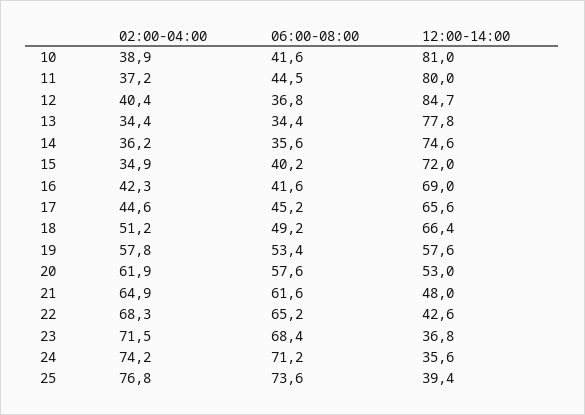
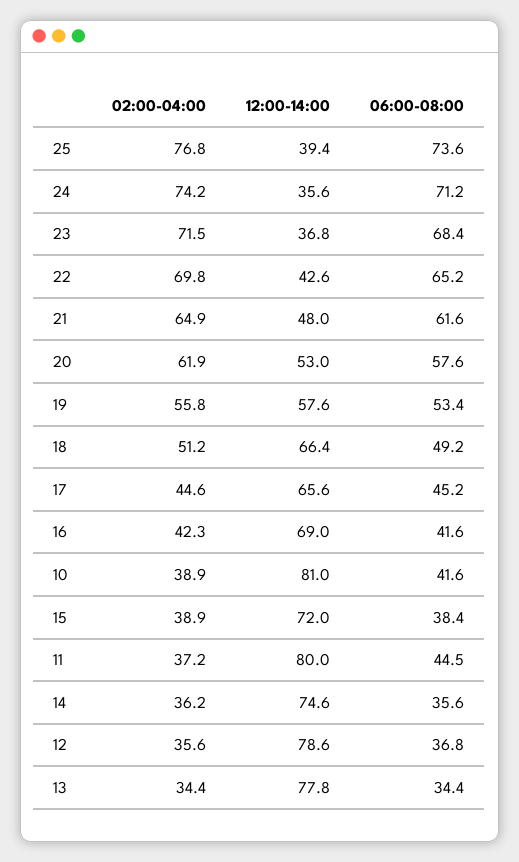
  {
    "02:00-04:00": {
      "10": 38.9,
      "11": 37.2,
-     "12": 40.4,
+     "12": 35.6,
      "13": 34.4,
      "14": 36.2,
-     "15": 34.9,
+     "15": 38.9,
      "16": 42.3,
      "17": 44.6,
      "18": 51.2,
-     "19": 57.8,
+     "19": 55.8,
      "20": 61.9,
      "21": 64.9,
-     "22": 68.3,
+     "22": 69.8,
      "23": 71.5,
      "24": 74.2,
      "25": 76.8
    },
    "06:00-08:00": {
      "10": 41.6,
      "11": 44.5,
      "12": 36.8,
      "13": 34.4,
      "14": 35.6,
-     "15": 40.2,
+     "15": 38.4,
      "16": 41.6,
      "17": 45.2,
      "18": 49.2,
      "19": 53.4,
      "20": 57.6,
      "21": 61.6,
      "22": 65.2,
      "23": 68.4,
      "24": 71.2,
      "25": 73.6
    },
    "12:00-14:00": {
      "10": 81,
      "11": 80,
-     "12": 84.7,
+     "12": 78.6,
      "13": 77.8,
      "14": 74.6,
      "15": 72,
      "16": 69,
      "17": 65.6,
      "18": 66.4,
      "19": 57.6,
      "20": 53,
      "21": 48,
      "22": 42.6,
      "23": 36.8,
      "24": 35.6,
      "25": 39.4
    }
  }

